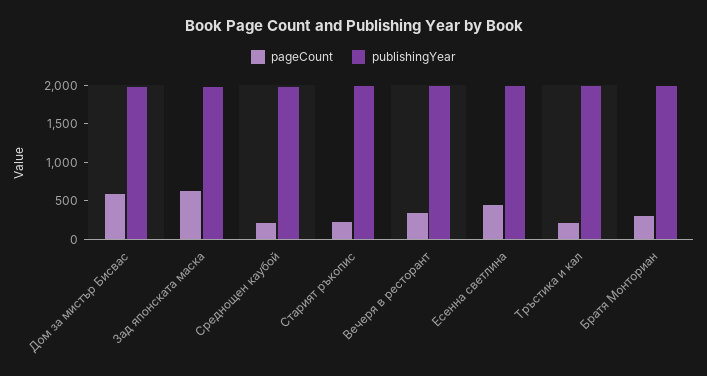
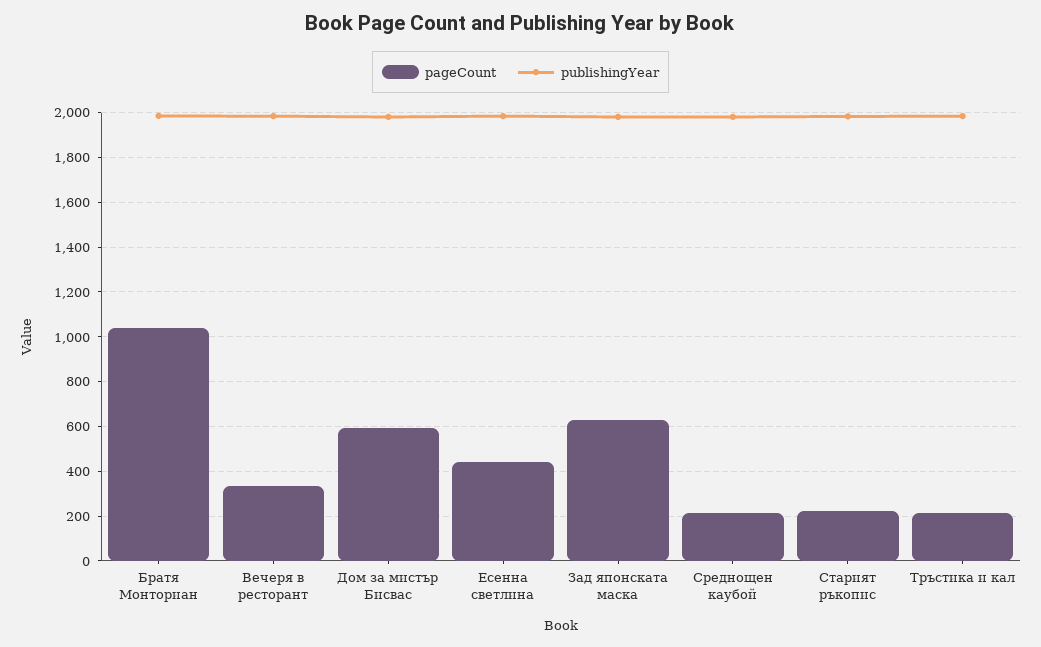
  {
    "pageCount": {
      "Дом за мистър Бисвас": 600,
      "Зад японската маска": 650,
      "Среднощен каубой": 200,
      "Старият ръкопис": 200,
      "Вечеря в ресторант": 350,
      "Есенна светлина": 450,
      "Тръстика и кал": 200,
-     "Братя Монториан": 250
+     "Братя Монториан": 1050
    },
    "publishingYear": {
      "Дом за мистър Бисвас": 2000,
      "Зад японската маска": 2000,
      "Среднощен каубой": 2000,
      "Старият ръкопис": 2000,
      "Вечеря в ресторант": 2000,
      "Есенна светлина": 2000,
      "Тръстика и кал": 2000,
      "Братя Монториан": 2000
    }
  }

